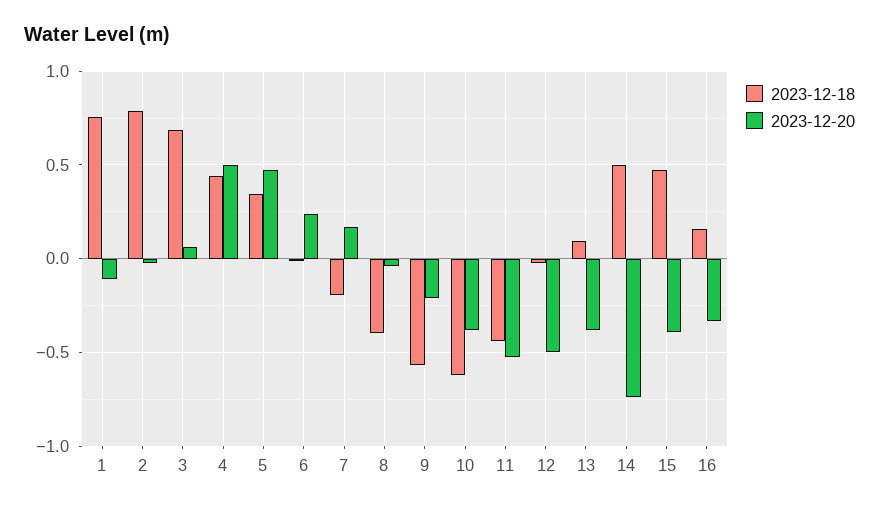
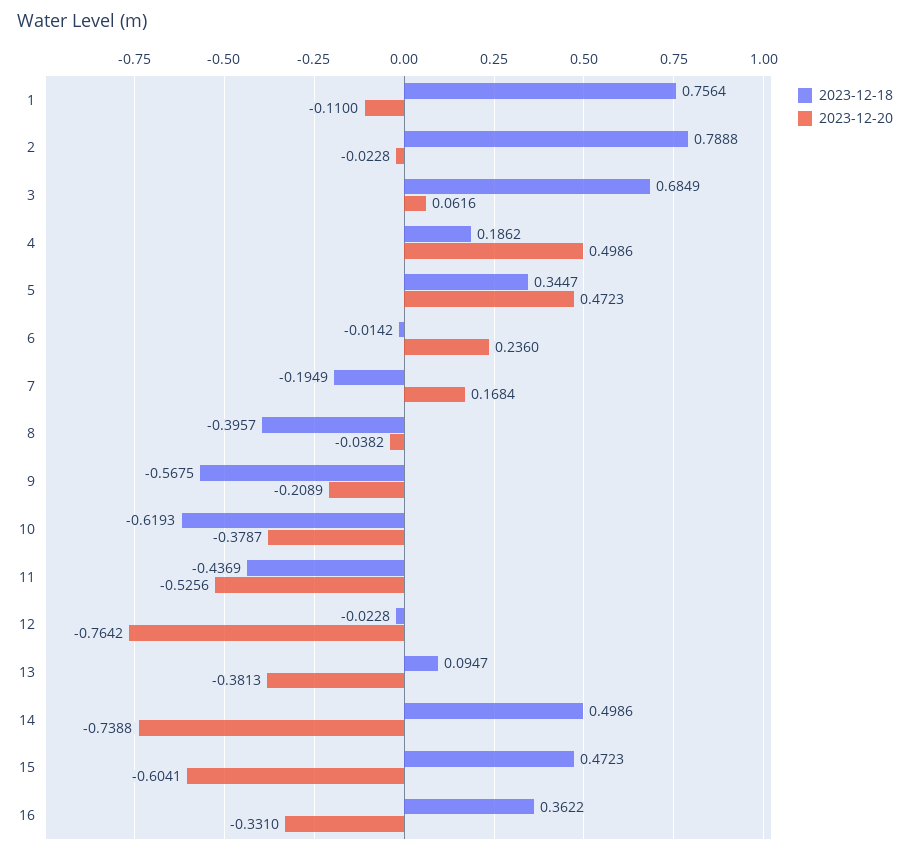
  {
    "2023-12-18": {
      "1": 0.7564,
      "2": 0.7888,
      "3": 0.6849,
-     "4": 0.45,
+     "4": 0.1862,
      "5": 0.3447,
      "6": -0.0142,
      "7": -0.1949,
      "8": -0.3957,
      "9": -0.5675,
      "10": -0.6193,
      "11": -0.4369,
      "12": -0.0228,
      "13": 0.0947,
      "14": 0.4986,
      "15": 0.4723,
-     "16": 0.15
+     "16": 0.3622
    },
    "2023-12-20": {
      "1": -0.11,
      "2": -0.0228,
      "3": 0.0616,
      "4": 0.4986,
      "5": 0.4723,
      "6": 0.236,
      "7": 0.1684,
      "8": -0.0382,
      "9": -0.2089,
      "10": -0.3787,
      "11": -0.5256,
-     "12": -0.5,
+     "12": -0.7642,
      "13": -0.3813,
      "14": -0.7388,
-     "15": -0.4,
+     "15": -0.6041,
      "16": -0.331
    }
  }

